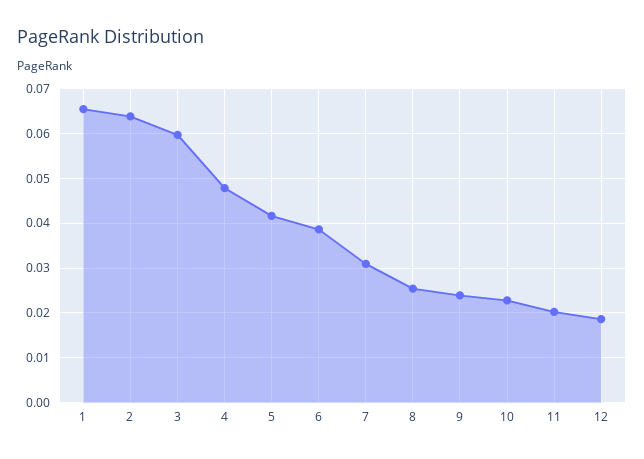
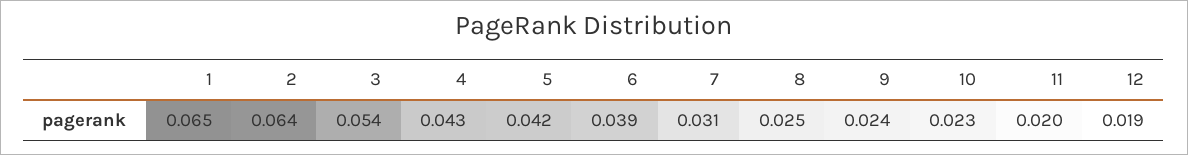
  {
    "1": 0.065,
    "2": 0.064,
-   "3": 0.06,
+   "3": 0.054,
-   "4": 0.048,
+   "4": 0.043,
    "5": 0.042,
    "6": 0.039,
    "7": 0.031,
    "8": 0.025,
    "9": 0.024,
    "10": 0.023,
    "11": 0.02,
    "12": 0.019
  }

